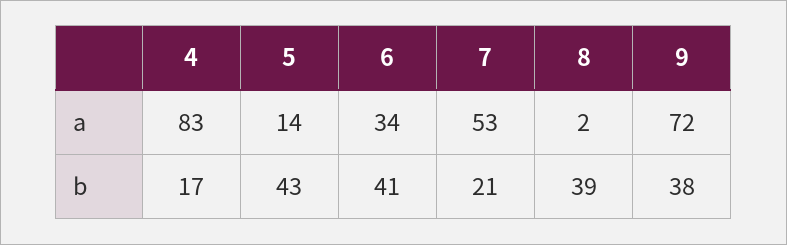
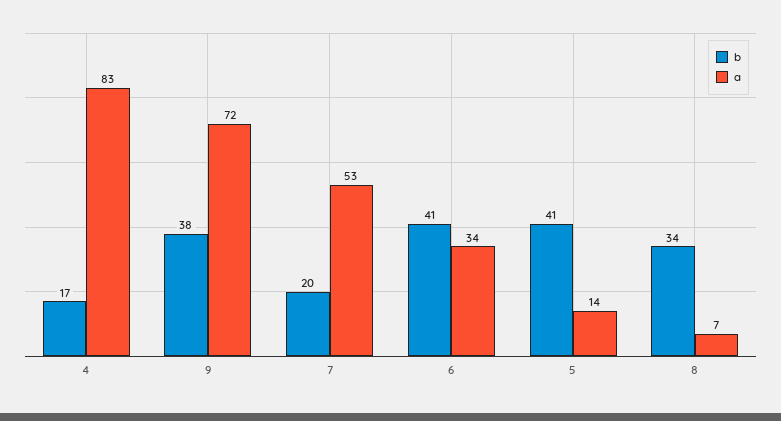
  {
    "a": {
      "4": 83,
      "5": 14,
      "6": 34,
      "7": 53,
-     "8": 2,
+     "8": 7,
      "9": 72
    },
    "b": {
      "4": 17,
-     "5": 43,
+     "5": 41,
      "6": 41,
-     "7": 21,
+     "7": 20,
-     "8": 39,
+     "8": 34,
      "9": 38
    }
  }

